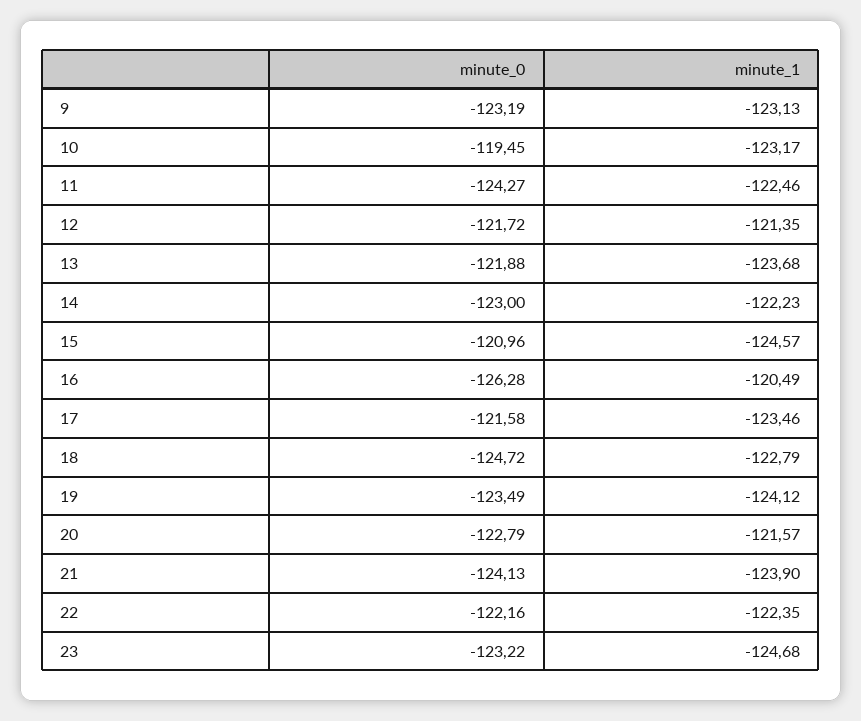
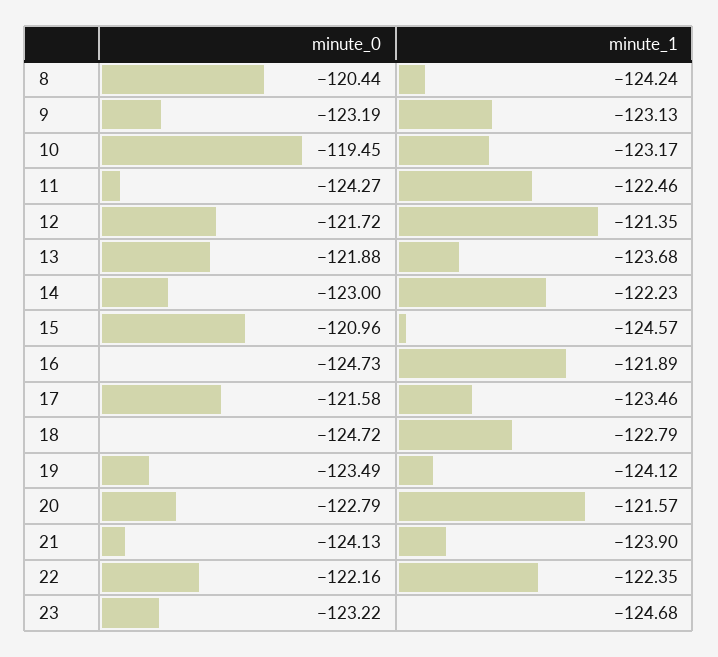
  {
    "minute_0": {
      "9": -123.19,
      "10": -119.45,
      "11": -124.27,
      "12": -121.72,
      "13": -121.88,
      "14": -123,
      "15": -120.96,
-     "16": -126.28,
+     "16": -124.73,
      "17": -121.58,
      "18": -124.72,
      "19": -123.49,
      "20": -122.79,
      "21": -124.13,
      "22": -122.16,
-     "23": -123.22
+     "23": -123.22,
+     "8": -120.44
    },
    "minute_1": {
      "9": -123.13,
      "10": -123.17,
      "11": -122.46,
      "12": -121.35,
      "13": -123.68,
      "14": -122.23,
      "15": -124.57,
-     "16": -120.49,
+     "16": -121.89,
      "17": -123.46,
      "18": -122.79,
      "19": -124.12,
      "20": -121.57,
      "21": -123.9,
      "22": -122.35,
-     "23": -124.68
+     "23": -124.68,
+     "8": -124.24
    }
  }

